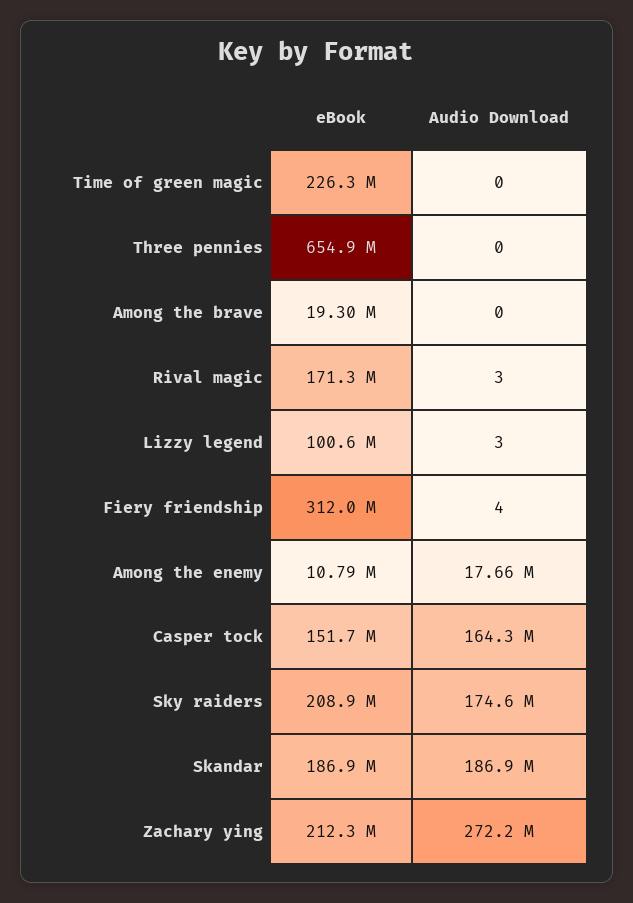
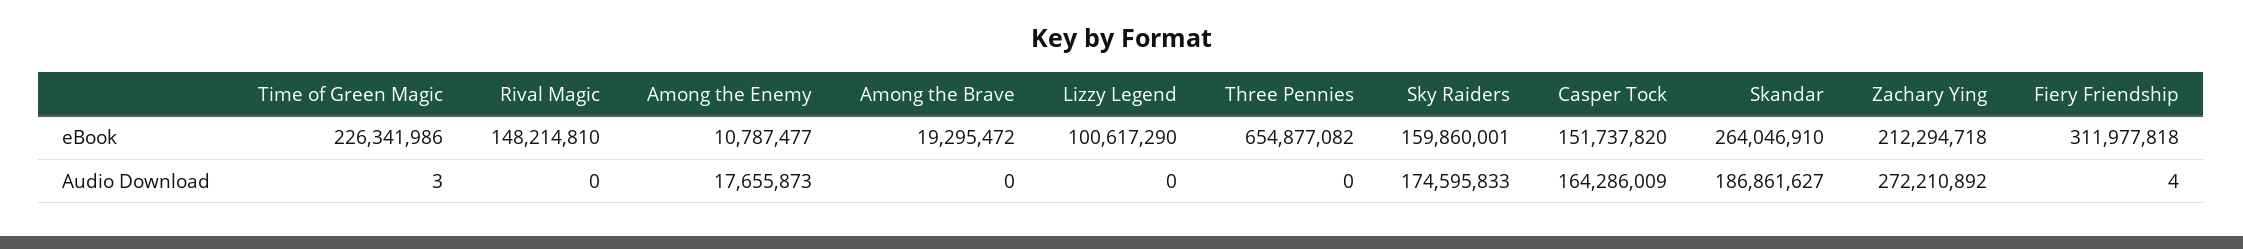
  {
    "eBook": {
      "Time of green magic": 226341986,
      "Three pennies": 654877082,
      "Among the brave": 19295472,
-     "Rival magic": 171300000,
+     "Rival magic": 148214810,
      "Lizzy legend": 100617290,
      "Fiery friendship": 311977818,
      "Among the enemy": 10787477,
      "Casper tock": 151737820,
-     "Sky raiders": 208900000,
+     "Sky raiders": 159860001,
-     "Skandar": 186900000,
+     "Skandar": 264046910,
      "Zachary ying": 212294718
    },
    "Audio Download": {
-     "Time of green magic": 0,
+     "Time of green magic": 3,
      "Three pennies": 0,
      "Among the brave": 0,
-     "Rival magic": 3,
+     "Rival magic": 0,
-     "Lizzy legend": 3,
+     "Lizzy legend": 0,
      "Fiery friendship": 4,
      "Among the enemy": 17655873,
      "Casper tock": 164286009,
      "Sky raiders": 174595833,
      "Skandar": 186861627,
      "Zachary ying": 272210892
    }
  }

